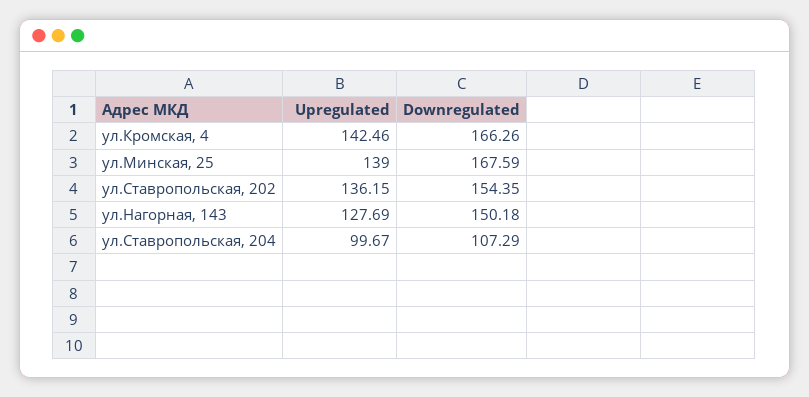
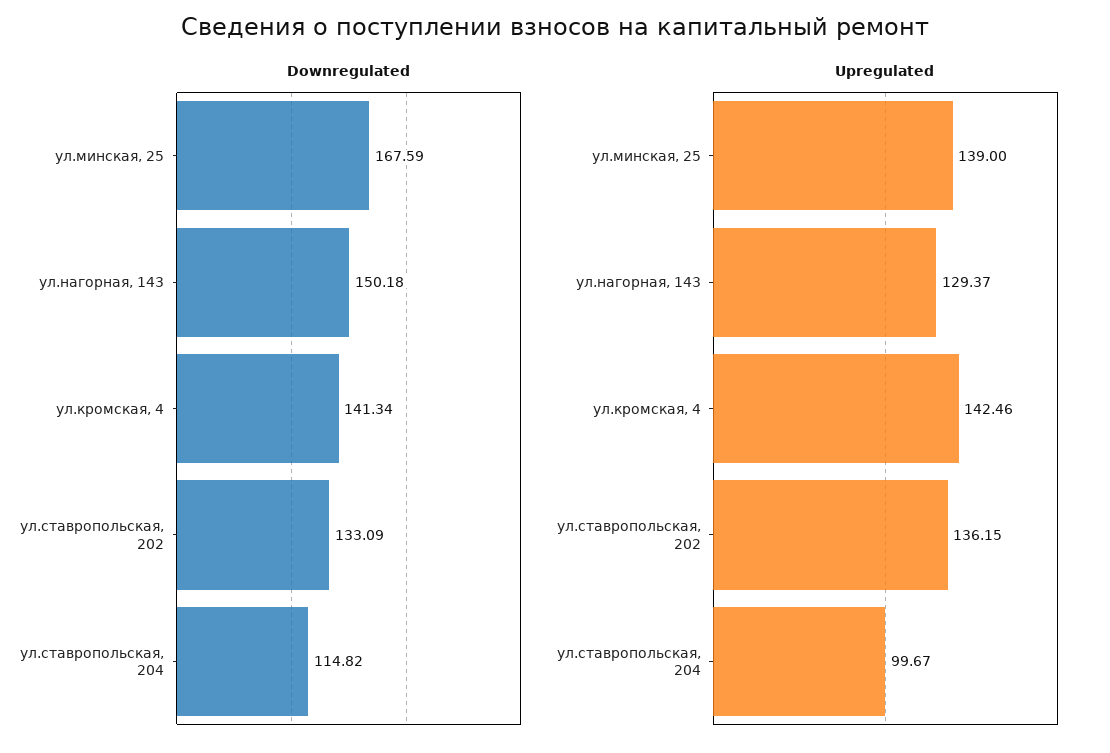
  {
    "Upregulated": {
      "ул.Кромская, 4": 142.46,
      "ул.Минская, 25": 139,
      "ул.Ставропольская, 202": 136.15,
-     "ул.Нагорная, 143": 127.69,
+     "ул.Нагорная, 143": 129.37,
      "ул.Ставропольская, 204": 99.67
    },
    "Downregulated": {
-     "ул.Кромская, 4": 166.26,
+     "ул.Кромская, 4": 141.34,
      "ул.Минская, 25": 167.59,
-     "ул.Ставропольская, 202": 154.35,
+     "ул.Ставропольская, 202": 133.09,
      "ул.Нагорная, 143": 150.18,
-     "ул.Ставропольская, 204": 107.29
+     "ул.Ставропольская, 204": 114.82
    }
  }

